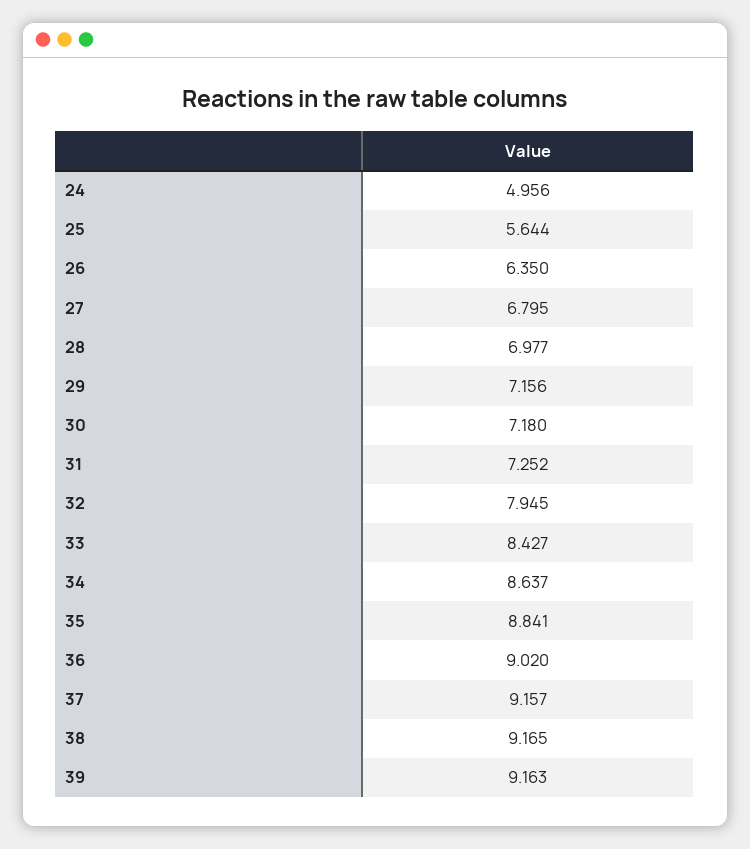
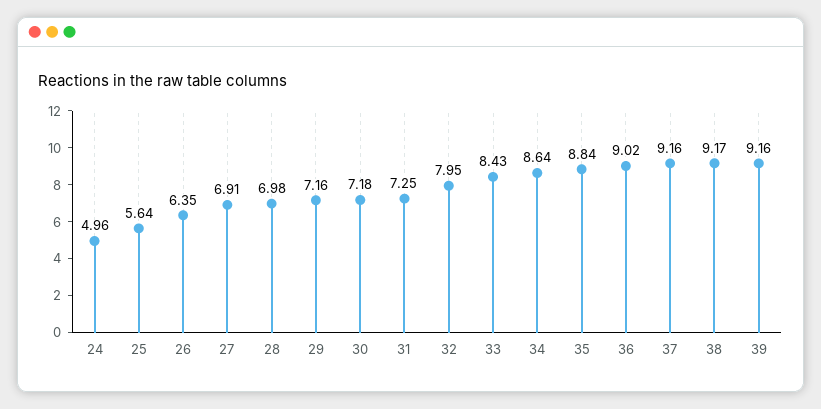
  {
    "24": 4.956,
    "25": 5.644,
    "26": 6.35,
-   "27": 6.795,
+   "27": 6.91,
    "28": 6.977,
    "29": 7.156,
    "30": 7.18,
    "31": 7.252,
    "32": 7.945,
    "33": 8.427,
    "34": 8.637,
    "35": 8.841,
    "36": 9.02,
    "37": 9.157,
    "38": 9.165,
    "39": 9.163
  }

